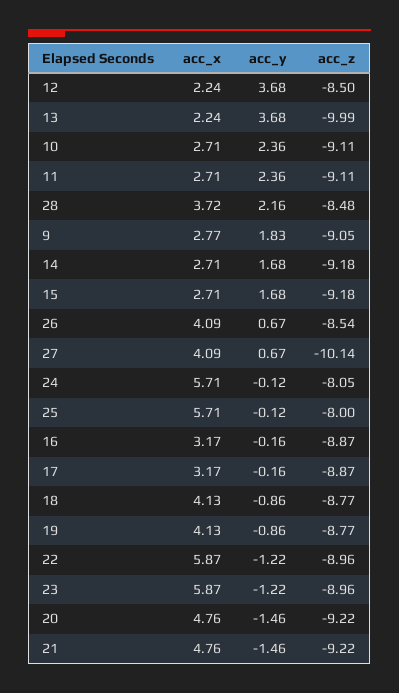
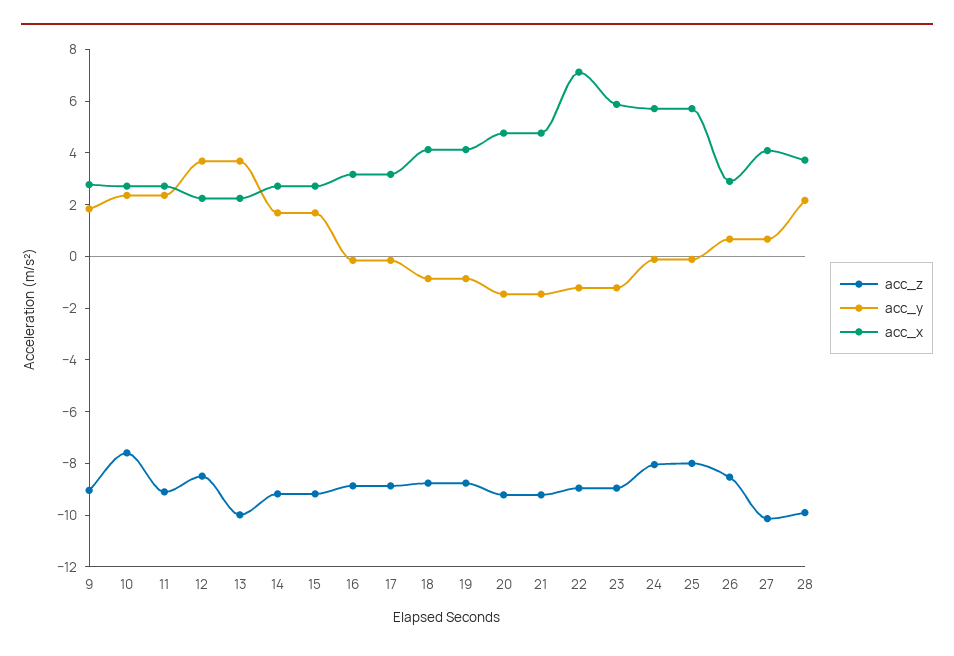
  {
    "acc_x": {
      "12": 2.24,
      "13": 2.24,
      "10": 2.71,
      "11": 2.71,
      "28": 3.72,
      "9": 2.77,
      "14": 2.71,
      "15": 2.71,
-     "26": 4.09,
+     "26": 3,
      "27": 4.09,
      "24": 5.71,
      "25": 5.71,
      "16": 3.17,
      "17": 3.17,
      "18": 4.13,
      "19": 4.13,
-     "22": 5.87,
+     "22": 7,
      "23": 5.87,
      "20": 4.76,
      "21": 4.76
    },
    "acc_y": {
      "12": 3.68,
      "13": 3.68,
      "10": 2.36,
      "11": 2.36,
      "28": 2.16,
      "9": 1.83,
      "14": 1.68,
      "15": 1.68,
      "26": 0.67,
      "27": 0.67,
      "24": -0.12,
      "25": -0.12,
      "16": -0.16,
      "17": -0.16,
      "18": -0.86,
      "19": -0.86,
      "22": -1.22,
      "23": -1.22,
      "20": -1.46,
      "21": -1.46
    },
    "acc_z": {
      "12": -8.5,
      "13": -9.99,
-     "10": -9.11,
+     "10": -7.5,
      "11": -9.11,
-     "28": -8.48,
+     "28": -10,
      "9": -9.05,
      "14": -9.18,
      "15": -9.18,
      "26": -8.54,
      "27": -10.14,
      "24": -8.05,
      "25": -8,
      "16": -8.87,
      "17": -8.87,
      "18": -8.77,
      "19": -8.77,
      "22": -8.96,
      "23": -8.96,
      "20": -9.22,
      "21": -9.22
    }
  }

